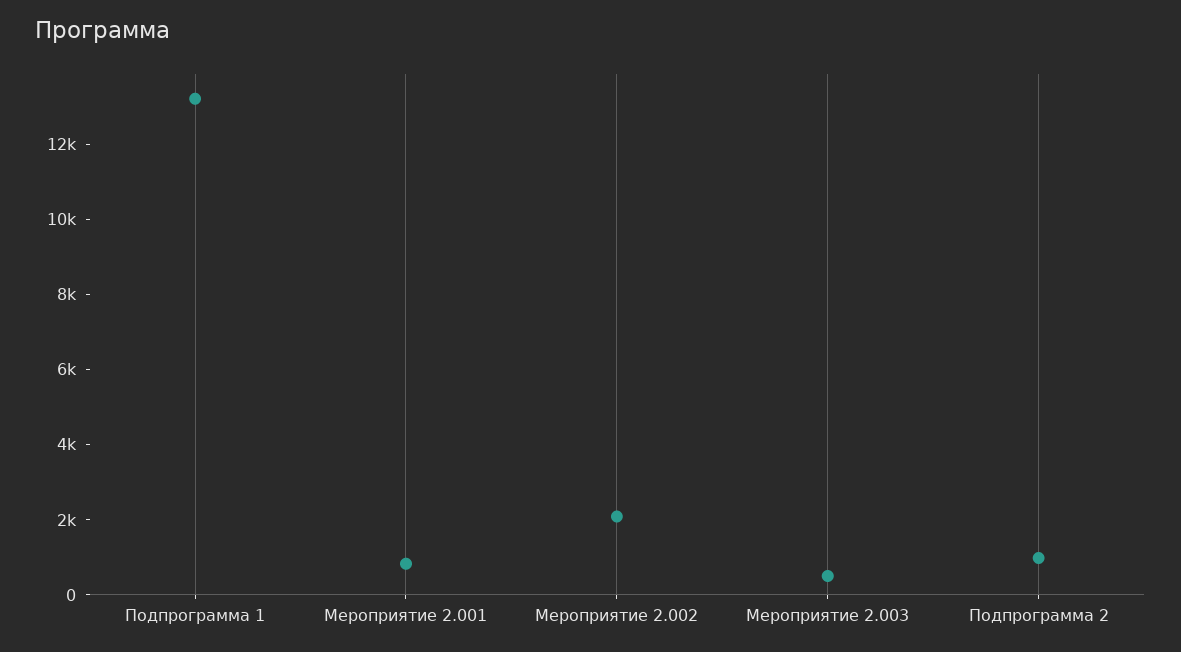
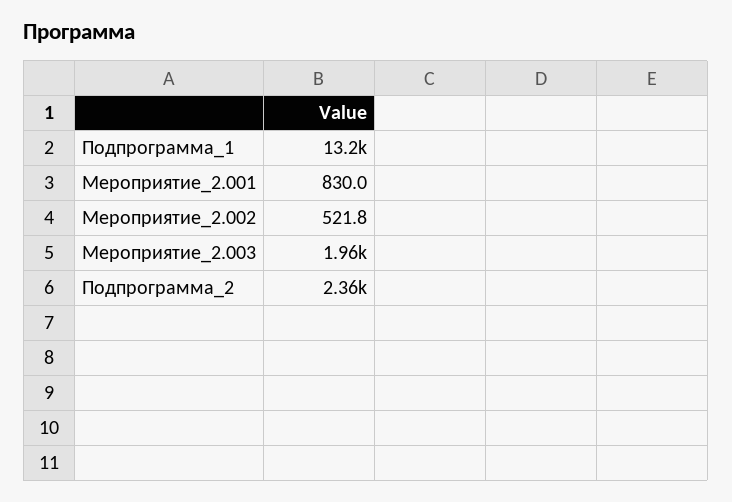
  {
    "Подпрограмма 1": 13200,
    "Мероприятие 2.001": 830,
-   "Мероприятие 2.002": 2000,
+   "Мероприятие 2.002": 521.8,
-   "Мероприятие 2.003": 500,
+   "Мероприятие 2.003": 1960,
-   "Подпрограмма 2": 1000
+   "Подпрограмма 2": 2360
  }

